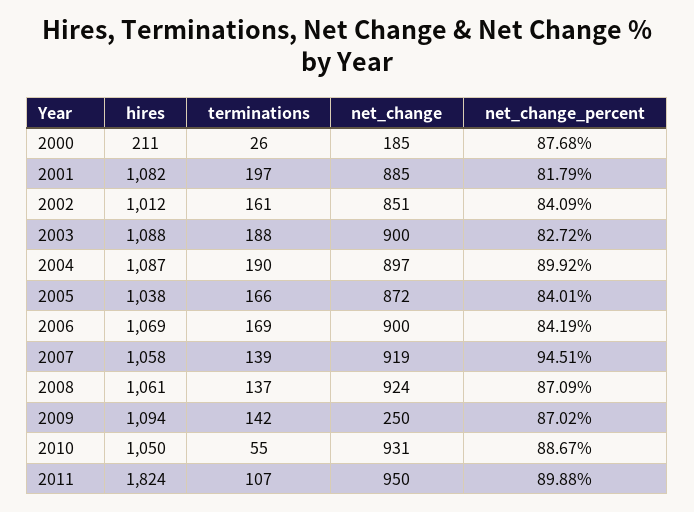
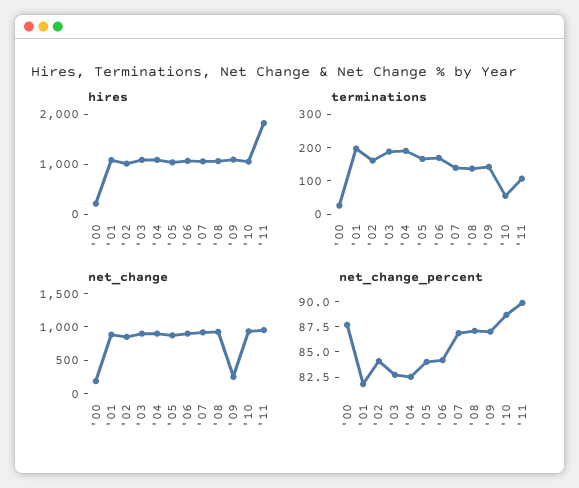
  {
    "hires": {
      "2000": 211,
      "2001": 1082,
      "2002": 1012,
      "2003": 1088,
      "2004": 1087,
      "2005": 1038,
      "2006": 1069,
      "2007": 1058,
      "2008": 1061,
      "2009": 1094,
      "2010": 1050,
      "2011": 1824
    },
    "terminations": {
      "2000": 26,
      "2001": 197,
      "2002": 161,
      "2003": 188,
      "2004": 190,
      "2005": 166,
      "2006": 169,
      "2007": 139,
      "2008": 137,
      "2009": 142,
      "2010": 55,
      "2011": 107
    },
    "net_change": {
      "2000": 185,
      "2001": 885,
      "2002": 851,
      "2003": 900,
      "2004": 897,
      "2005": 872,
      "2006": 900,
      "2007": 919,
      "2008": 924,
      "2009": 250,
      "2010": 931,
      "2011": 950
    },
    "net_change_percent": {
      "2000": 87.68,
      "2001": 81.79,
      "2002": 84.09,
      "2003": 82.72,
-     "2004": 89.92,
+     "2004": 82.5,
      "2005": 84.01,
      "2006": 84.19,
-     "2007": 94.51,
+     "2007": 87.5,
      "2008": 87.09,
      "2009": 87.02,
      "2010": 88.67,
      "2011": 89.88
    }
  }

